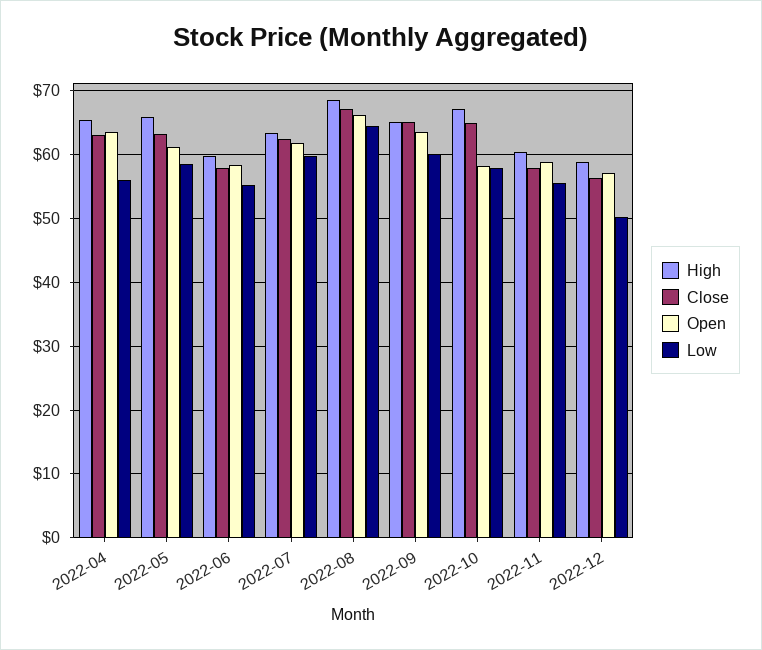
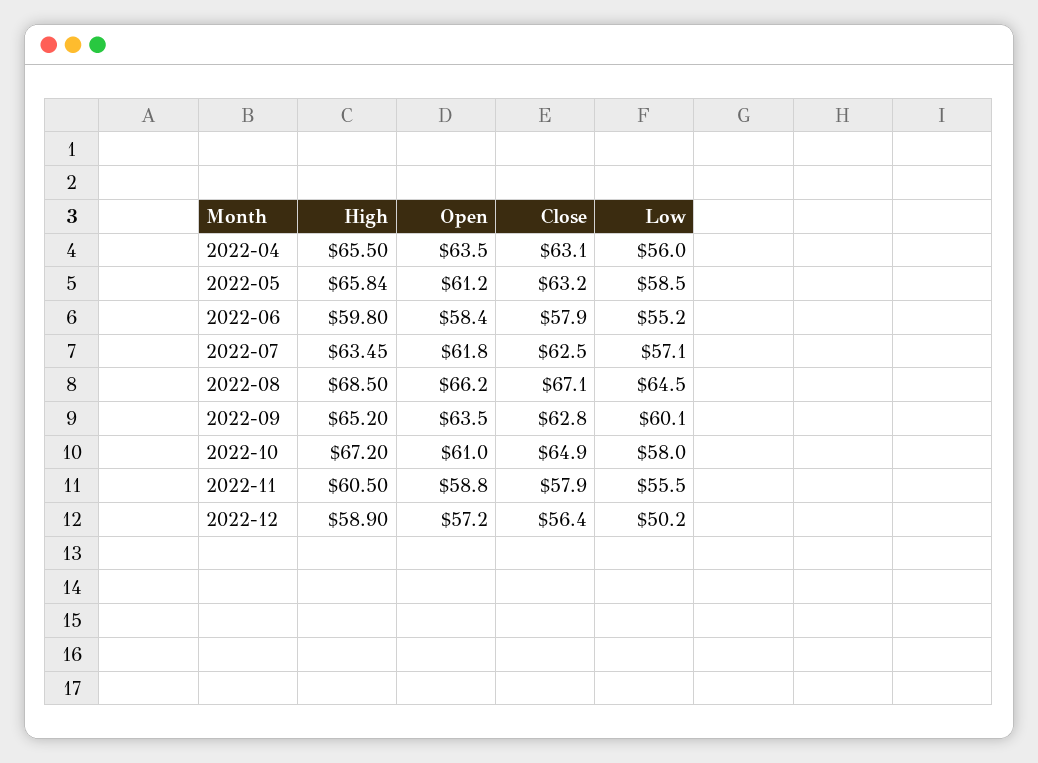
  {
    "High": {
      "2022-04": 65.5,
      "2022-05": 65.84,
      "2022-06": 59.8,
      "2022-07": 63.45,
      "2022-08": 68.5,
      "2022-09": 65.2,
      "2022-10": 67.2,
      "2022-11": 60.5,
      "2022-12": 58.9
    },
    "Close": {
      "2022-04": 63.1,
      "2022-05": 63.2,
      "2022-06": 57.9,
      "2022-07": 62.5,
      "2022-08": 67.1,
-     "2022-09": 65,
+     "2022-09": 62.8,
      "2022-10": 64.9,
      "2022-11": 57.9,
      "2022-12": 56.4
    },
    "Open": {
      "2022-04": 63.5,
      "2022-05": 61.2,
      "2022-06": 58.4,
      "2022-07": 61.8,
      "2022-08": 66.2,
      "2022-09": 63.5,
-     "2022-10": 58,
+     "2022-10": 61,
      "2022-11": 58.8,
      "2022-12": 57.2
    },
    "Low": {
      "2022-04": 56,
      "2022-05": 58.5,
      "2022-06": 55.2,
-     "2022-07": 60,
+     "2022-07": 57.1,
      "2022-08": 64.5,
      "2022-09": 60.1,
      "2022-10": 58,
      "2022-11": 55.5,
      "2022-12": 50.2
    }
  }

